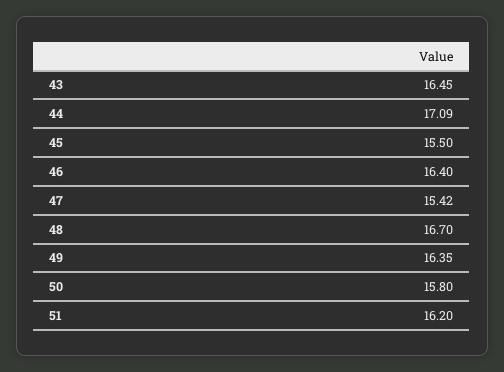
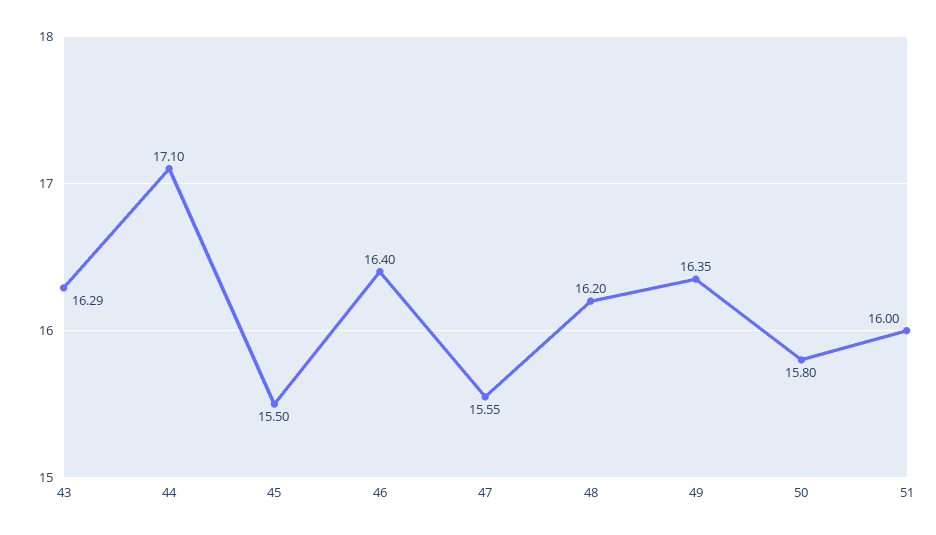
  {
-   "43": 16.45,
+   "43": 16.29,
-   "44": 17.09,
+   "44": 17.1,
    "45": 15.5,
    "46": 16.4,
-   "47": 15.42,
+   "47": 15.55,
-   "48": 16.7,
+   "48": 16.2,
    "49": 16.35,
    "50": 15.8,
-   "51": 16.2
+   "51": 16
  }

